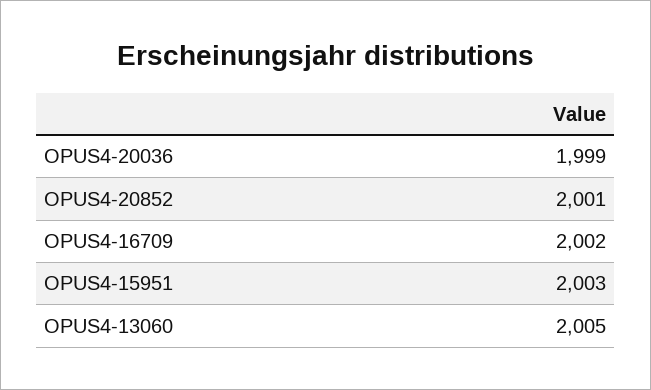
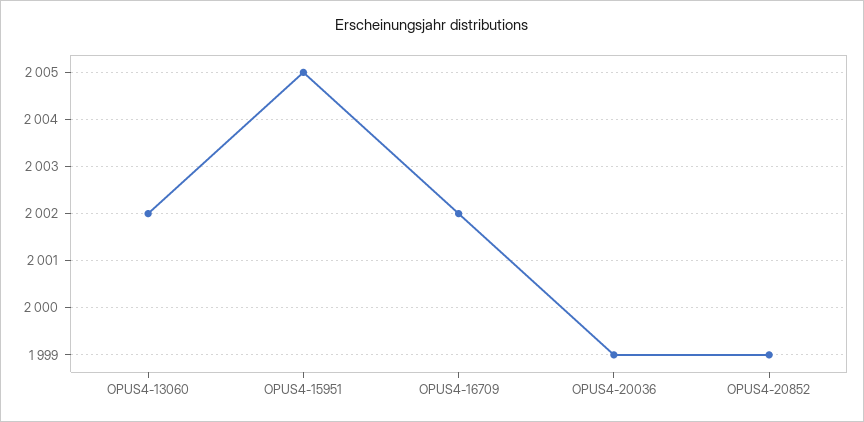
  {
    "OPUS4-20036": 1999,
-   "OPUS4-20852": 2001,
+   "OPUS4-20852": 1999,
    "OPUS4-16709": 2002,
-   "OPUS4-15951": 2003,
+   "OPUS4-15951": 2005,
-   "OPUS4-13060": 2005
+   "OPUS4-13060": 2002
  }

